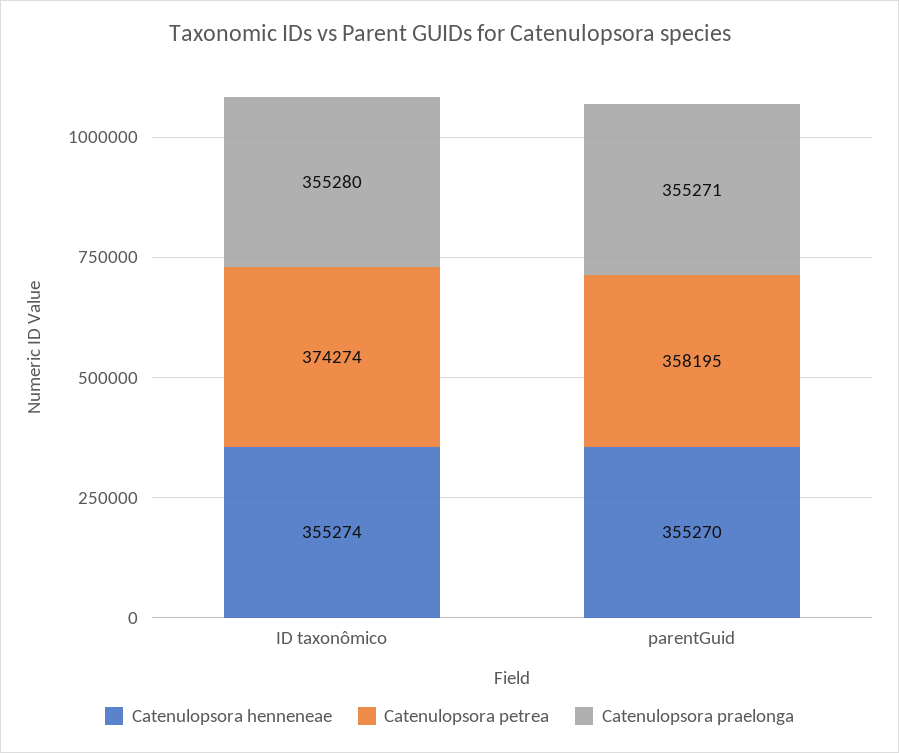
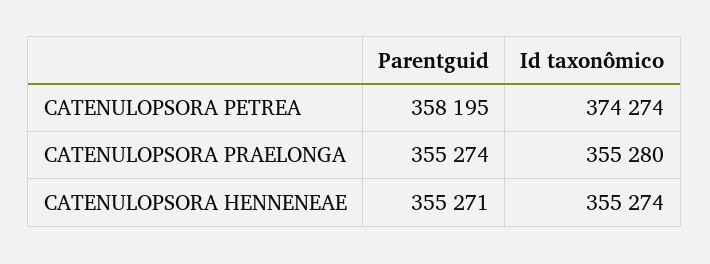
  {
    "Catenulopsora henneneae": {
      "ID taxonômico": 355274,
-     "parentGuid": 355270
+     "parentGuid": 355271
    },
    "Catenulopsora petrea": {
      "ID taxonômico": 374274,
      "parentGuid": 358195
    },
    "Catenulopsora praelonga": {
      "ID taxonômico": 355280,
-     "parentGuid": 355271
+     "parentGuid": 355274
    }
  }

